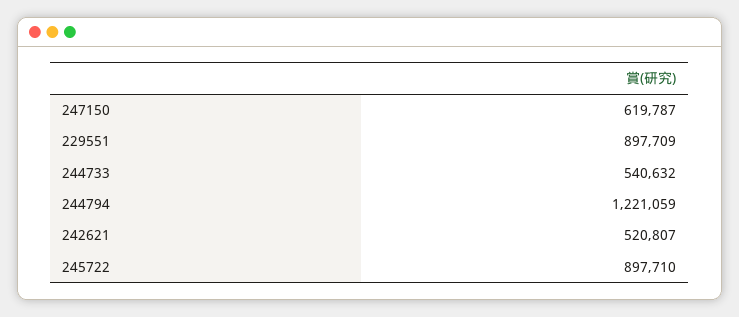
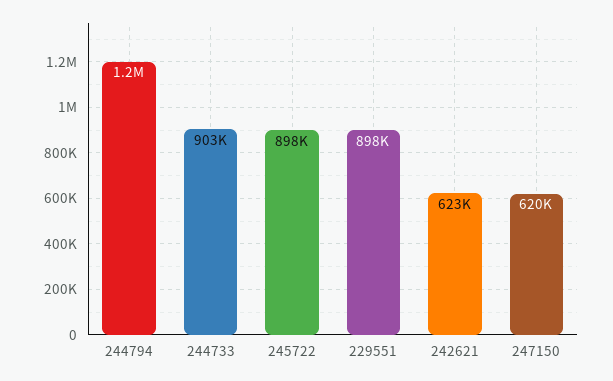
  {
    "247150": 619787,
    "229551": 897709,
-   "244733": 540632,
+   "244733": 903000,
    "244794": 1221059,
-   "242621": 520807,
+   "242621": 623000,
    "245722": 897710
  }

